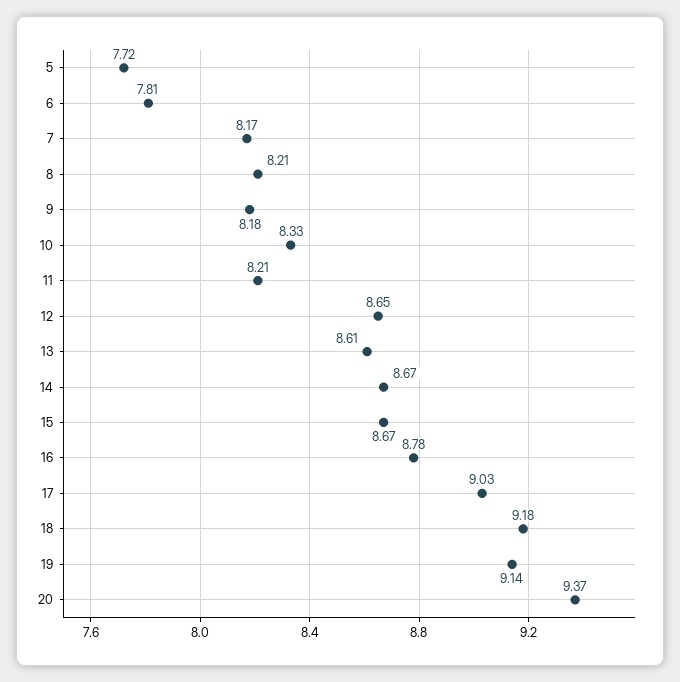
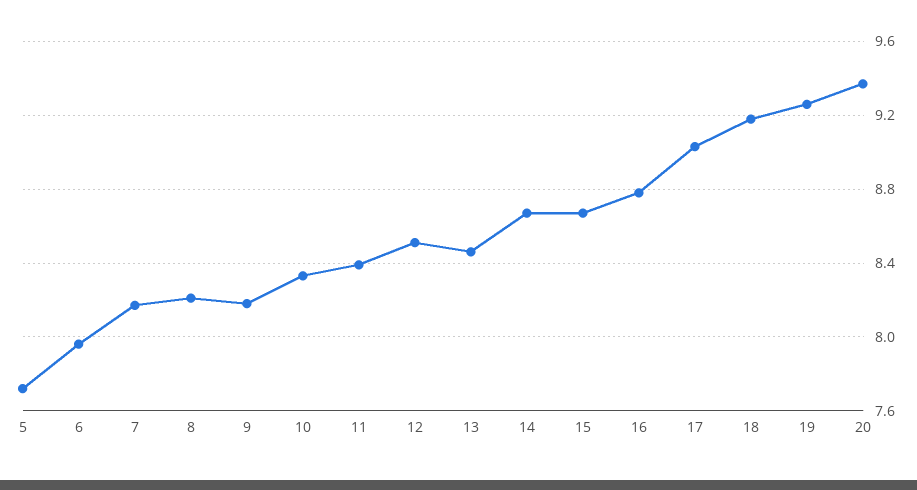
  {
    "5": 7.72,
-   "6": 7.81,
+   "6": 7.95,
    "7": 8.17,
    "8": 8.21,
    "9": 8.18,
    "10": 8.33,
-   "11": 8.21,
+   "11": 8.4,
-   "12": 8.65,
+   "12": 8.5,
-   "13": 8.61,
+   "13": 8.45,
    "14": 8.67,
    "15": 8.67,
    "16": 8.78,
    "17": 9.03,
    "18": 9.18,
-   "19": 9.14,
+   "19": 9.25,
    "20": 9.37
  }

